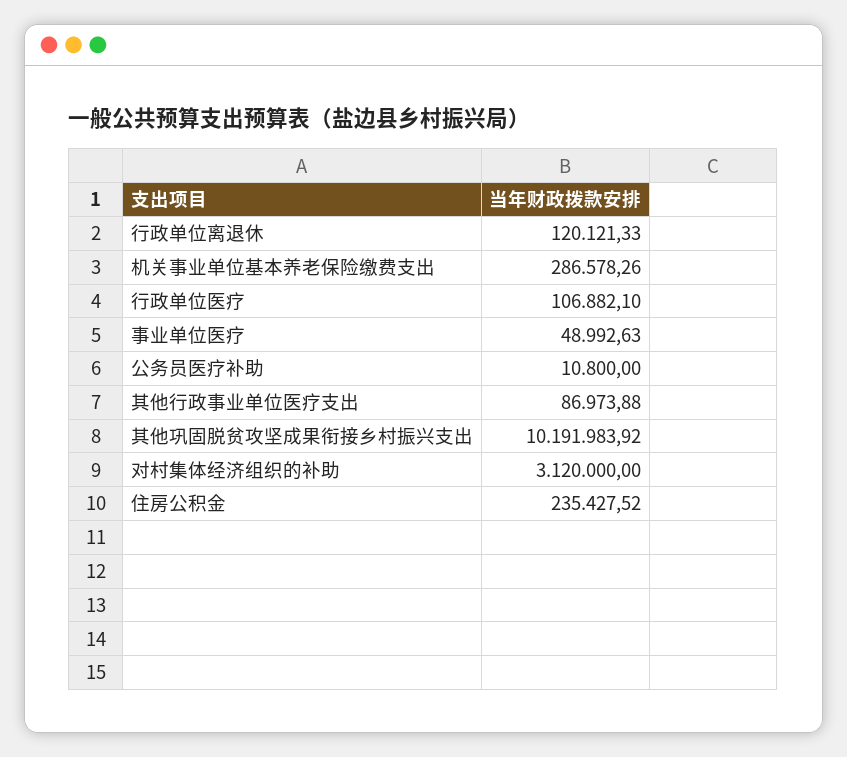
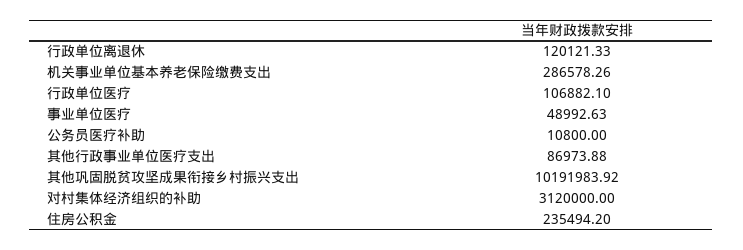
  {
    "行政单位离退休": 120121.33,
    "机关事业单位基本养老保险缴费支出": 286578.26,
    "行政单位医疗": 106882.1,
    "事业单位医疗": 48992.63,
    "公务员医疗补助": 10800,
    "其他行政事业单位医疗支出": 86973.88,
    "其他巩固脱贫攻坚成果衔接乡村振兴支出": 10191983.92,
    "对村集体经济组织的补助": 3120000,
-   "住房公积金": 235427.52
+   "住房公积金": 235494.2
  }

